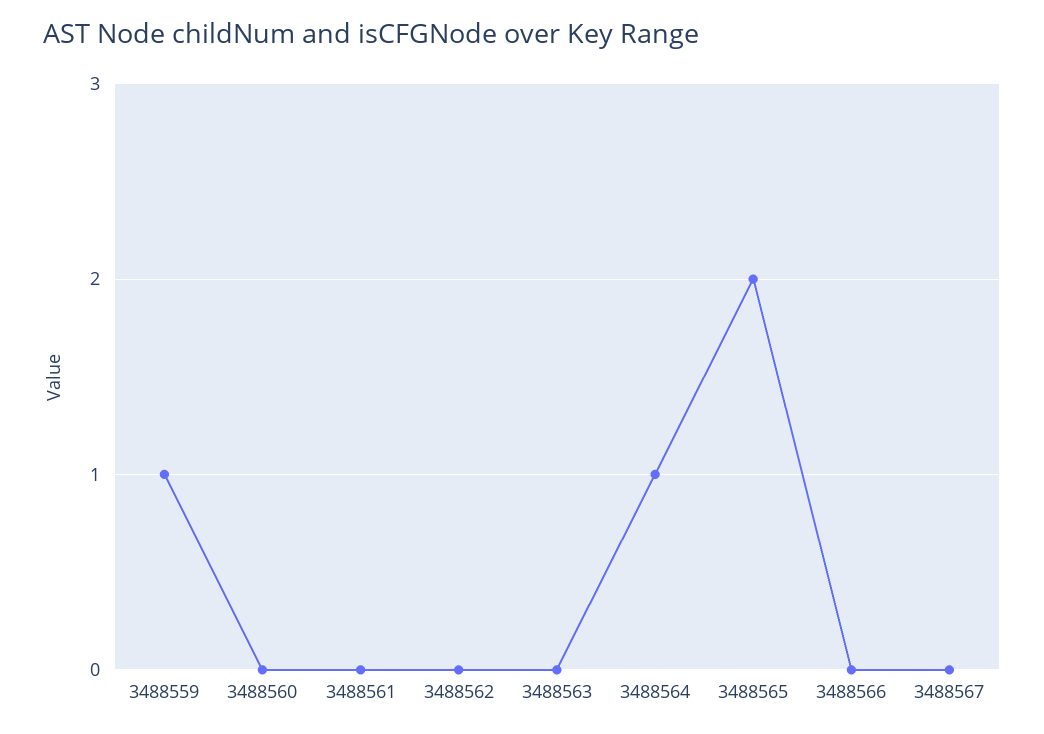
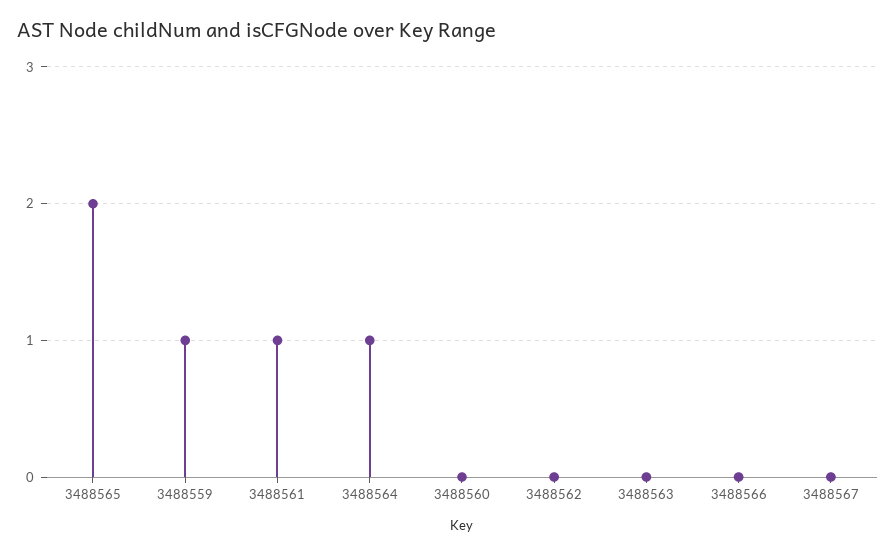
  {
    "3488559": 1,
    "3488560": 0,
-   "3488561": 0,
+   "3488561": 1,
    "3488562": 0,
    "3488563": 0,
    "3488564": 1,
    "3488565": 2,
    "3488566": 0,
    "3488567": 0
  }

